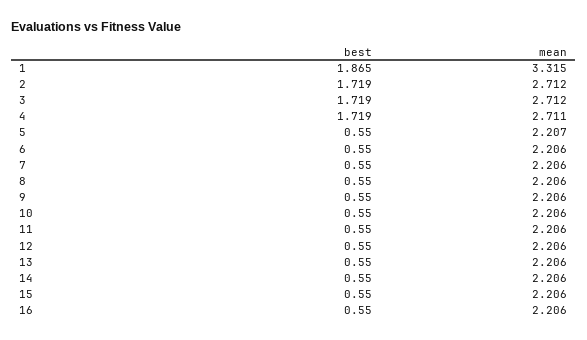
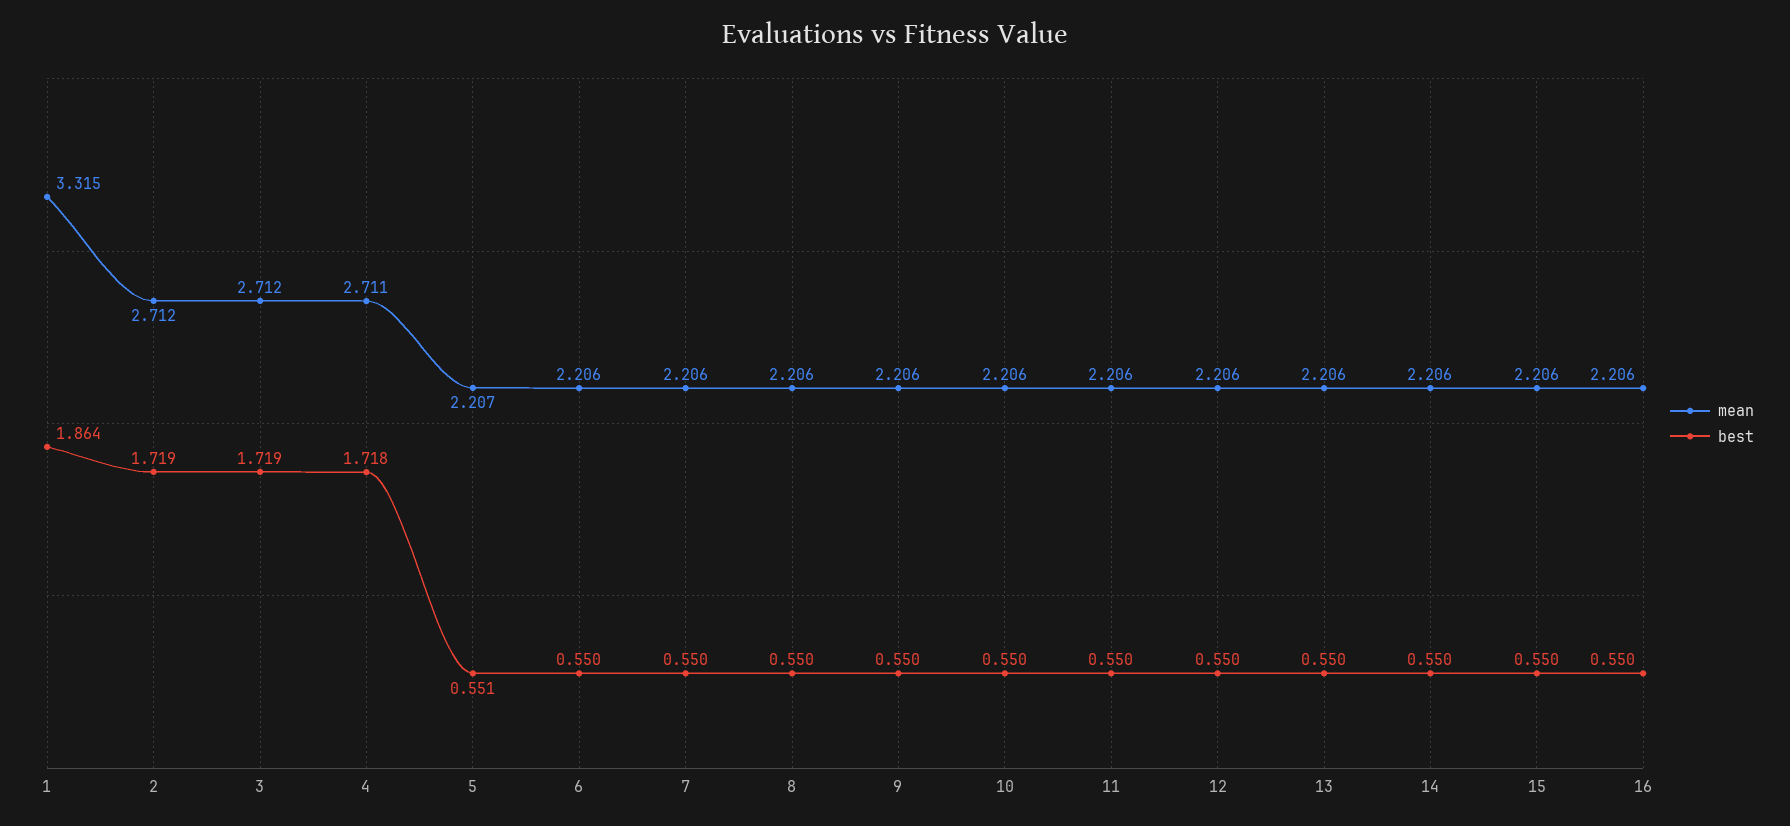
  {
    "best": {
-     "1": 1.865,
+     "1": 1.864,
      "2": 1.719,
      "3": 1.719,
-     "4": 1.719,
+     "4": 1.718,
-     "5": 0.55,
+     "5": 0.551,
      "6": 0.55,
      "7": 0.55,
      "8": 0.55,
      "9": 0.55,
      "10": 0.55,
      "11": 0.55,
      "12": 0.55,
      "13": 0.55,
      "14": 0.55,
      "15": 0.55,
      "16": 0.55
    },
    "mean": {
      "1": 3.315,
      "2": 2.712,
      "3": 2.712,
      "4": 2.711,
      "5": 2.207,
      "6": 2.206,
      "7": 2.206,
      "8": 2.206,
      "9": 2.206,
      "10": 2.206,
      "11": 2.206,
      "12": 2.206,
      "13": 2.206,
      "14": 2.206,
      "15": 2.206,
      "16": 2.206
    }
  }

